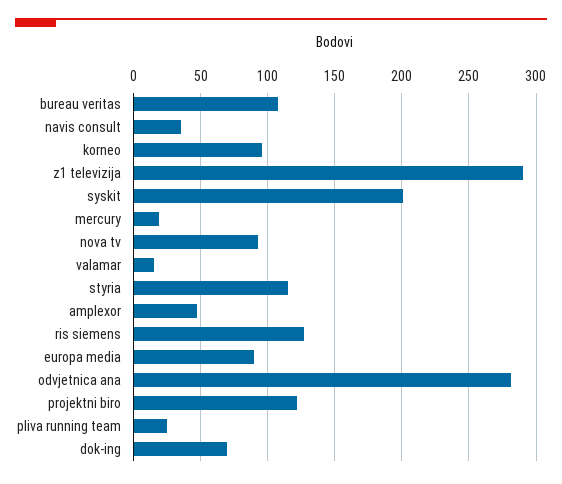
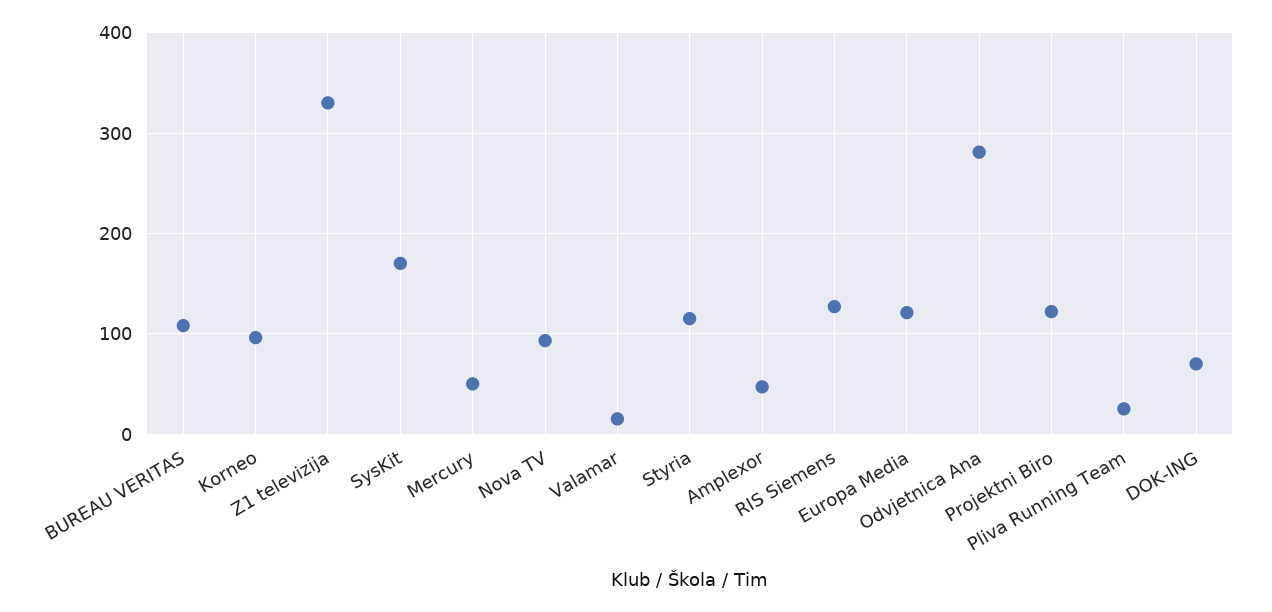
  {
    "bureau veritas": 110,
-   "navis consult": 35,
    "korneo": 95,
-   "z1 televizija": 290,
+   "z1 televizija": 330,
-   "syskit": 200,
+   "syskit": 170,
-   "mercury": 20,
+   "mercury": 50,
    "nova tv": 95,
    "valamar": 15,
    "styria": 115,
    "amplexor": 45,
    "ris siemens": 125,
-   "europa media": 90,
+   "europa media": 120,
    "odvjetnica ana": 280,
    "projektni biro": 120,
    "pliva running team": 25,
    "dok-ing": 70
  }

